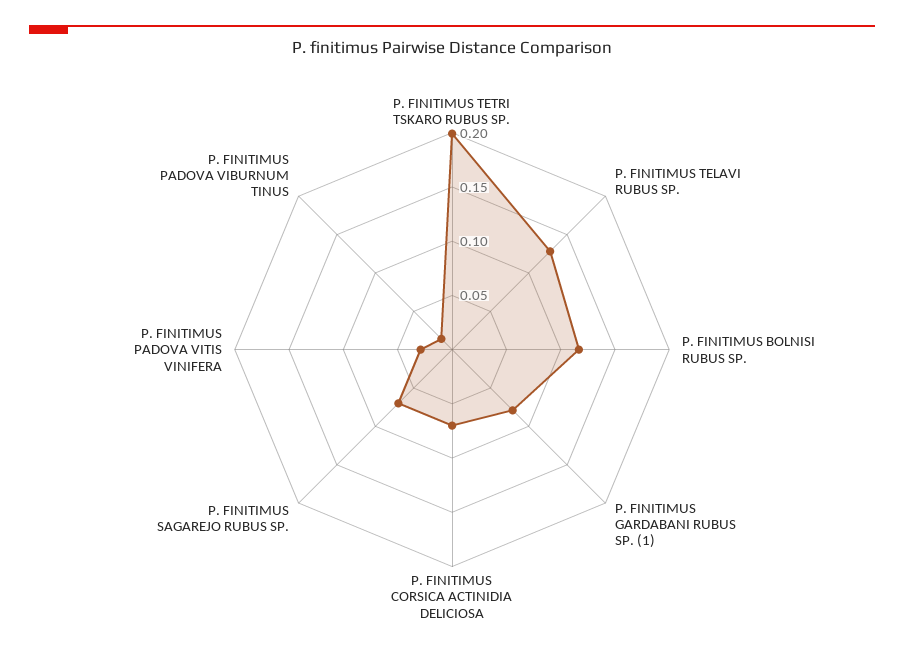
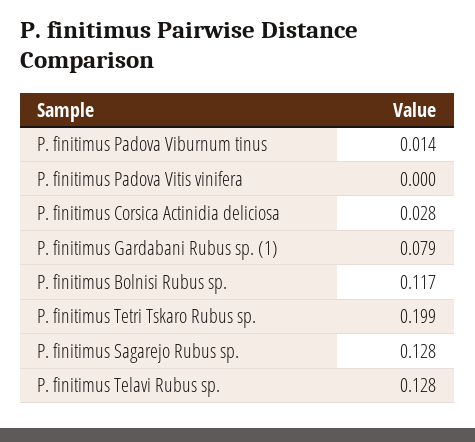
  {
    "P. FINITIMUS TETRI TSKARO RUBUS SP.": 0.199,
    "P. FINITIMUS TELAVI RUBUS SP.": 0.128,
    "P. FINITIMUS BOLNISI RUBUS SP.": 0.117,
    "P. FINITIMUS GARDABANI RUBUS SP. (1)": 0.079,
-   "P. FINITIMUS CORSICA ACTINIDIA DELICIOSA": 0.07,
+   "P. FINITIMUS CORSICA ACTINIDIA DELICIOSA": 0.028,
-   "P. FINITIMUS SAGAREJO RUBUS SP.": 0.07,
+   "P. FINITIMUS SAGAREJO RUBUS SP.": 0.128,
-   "P. FINITIMUS PADOVA VITIS VINIFERA": 0.03,
+   "P. FINITIMUS PADOVA VITIS VINIFERA": 0,
    "P. FINITIMUS PADOVA VIBURNUM TINUS": 0.014
  }

